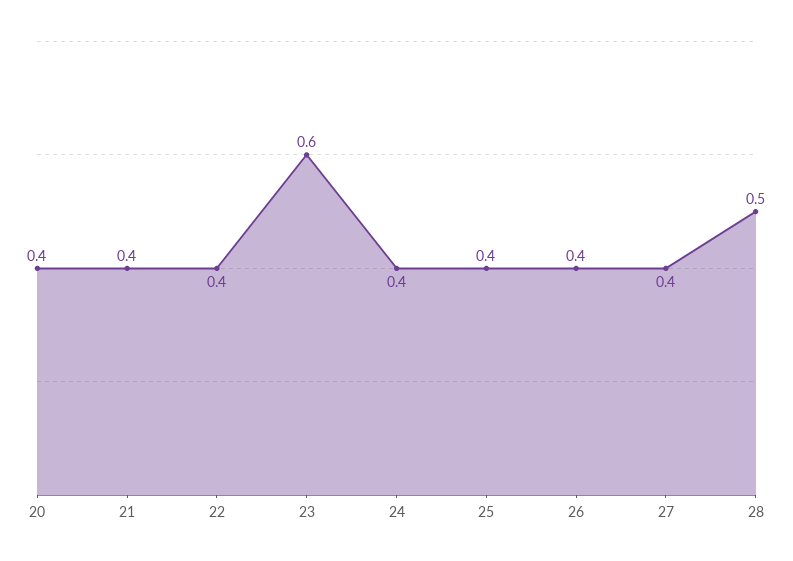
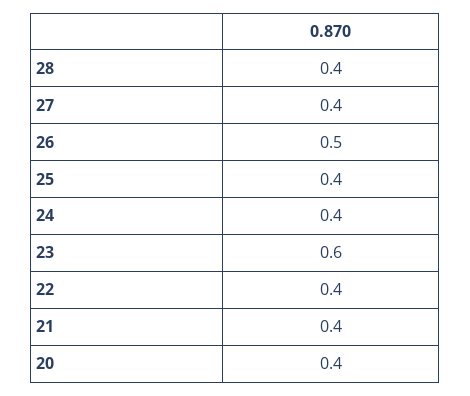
  {
    "20": 0.4,
    "21": 0.4,
    "22": 0.4,
    "23": 0.6,
    "24": 0.4,
    "25": 0.4,
-   "26": 0.4,
+   "26": 0.5,
    "27": 0.4,
-   "28": 0.5
+   "28": 0.4
  }

